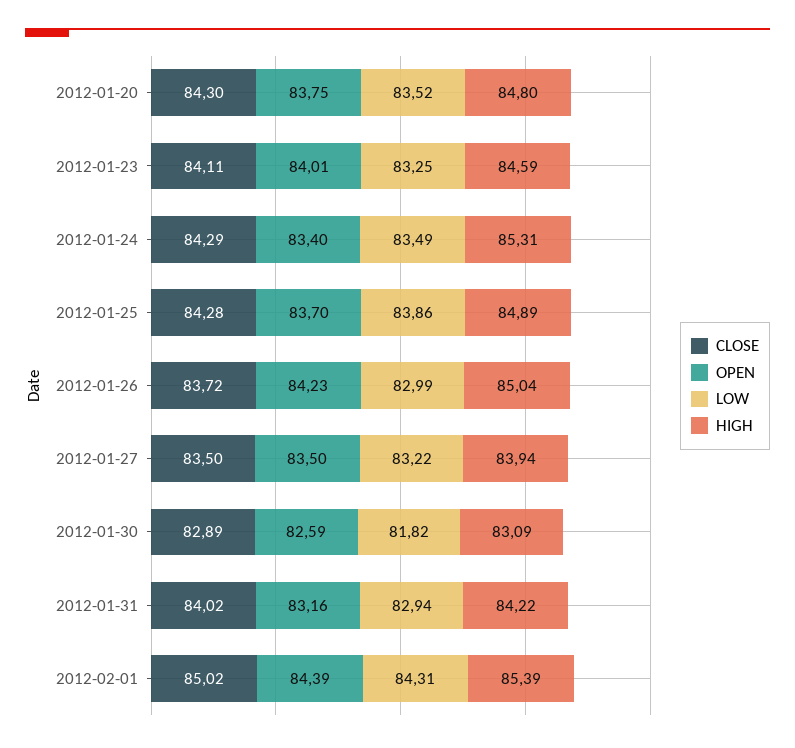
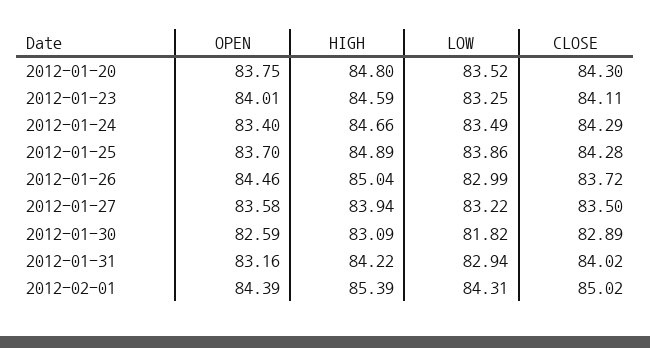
  {
    "CLOSE": {
      "2012-01-20": 84.3,
      "2012-01-23": 84.11,
      "2012-01-24": 84.29,
      "2012-01-25": 84.28,
      "2012-01-26": 83.72,
      "2012-01-27": 83.5,
      "2012-01-30": 82.89,
      "2012-01-31": 84.02,
      "2012-02-01": 85.02
    },
    "OPEN": {
      "2012-01-20": 83.75,
      "2012-01-23": 84.01,
      "2012-01-24": 83.4,
      "2012-01-25": 83.7,
-     "2012-01-26": 84.23,
+     "2012-01-26": 84.46,
-     "2012-01-27": 83.5,
+     "2012-01-27": 83.58,
      "2012-01-30": 82.59,
      "2012-01-31": 83.16,
      "2012-02-01": 84.39
    },
    "LOW": {
      "2012-01-20": 83.52,
      "2012-01-23": 83.25,
      "2012-01-24": 83.49,
      "2012-01-25": 83.86,
      "2012-01-26": 82.99,
      "2012-01-27": 83.22,
      "2012-01-30": 81.82,
      "2012-01-31": 82.94,
      "2012-02-01": 84.31
    },
    "HIGH": {
      "2012-01-20": 84.8,
      "2012-01-23": 84.59,
-     "2012-01-24": 85.31,
+     "2012-01-24": 84.66,
      "2012-01-25": 84.89,
      "2012-01-26": 85.04,
      "2012-01-27": 83.94,
      "2012-01-30": 83.09,
      "2012-01-31": 84.22,
      "2012-02-01": 85.39
    }
  }

